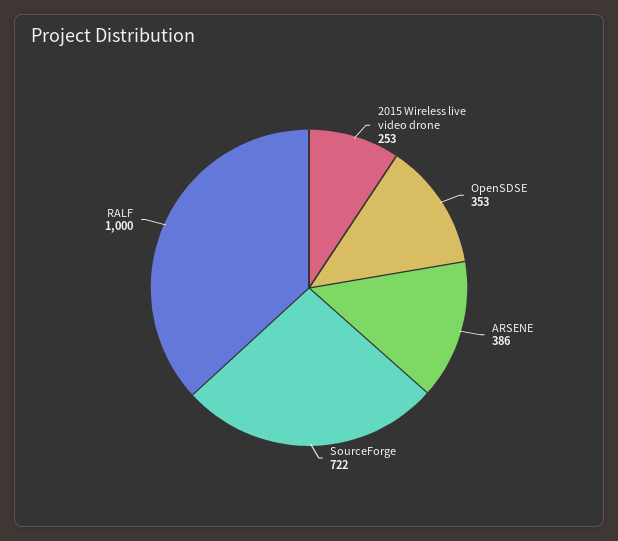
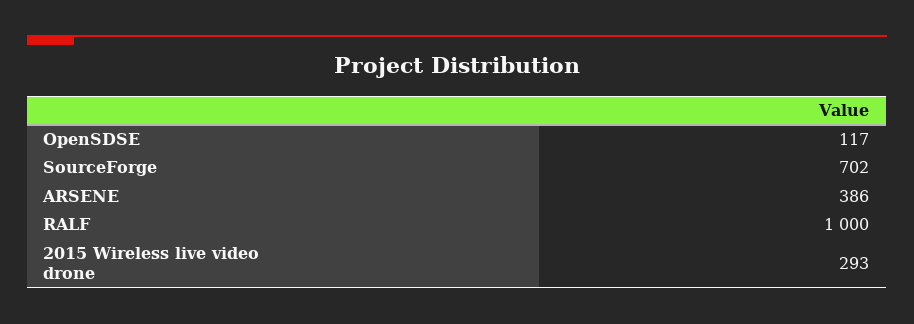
  {
-   "2015 Wireless live video drone": 253,
+   "2015 Wireless live video drone": 293,
-   "OpenSDSE": 353,
+   "OpenSDSE": 117,
    "ARSENE": 386,
-   "SourceForge": 722,
+   "SourceForge": 702,
    "RALF": 1000
  }

